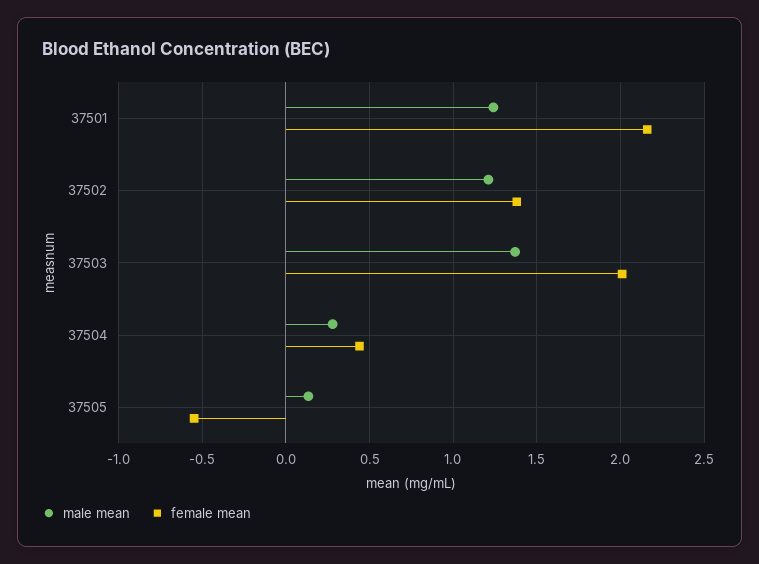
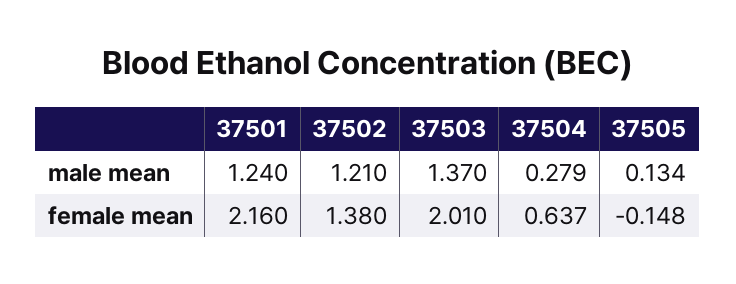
  {
    "male mean": {
      "37501": 1.24,
      "37502": 1.21,
      "37503": 1.37,
      "37504": 0.279,
      "37505": 0.134
    },
    "female mean": {
      "37501": 2.16,
      "37502": 1.38,
      "37503": 2.01,
-     "37504": 0.45,
+     "37504": 0.637,
-     "37505": -0.55
+     "37505": -0.148
    }
  }

